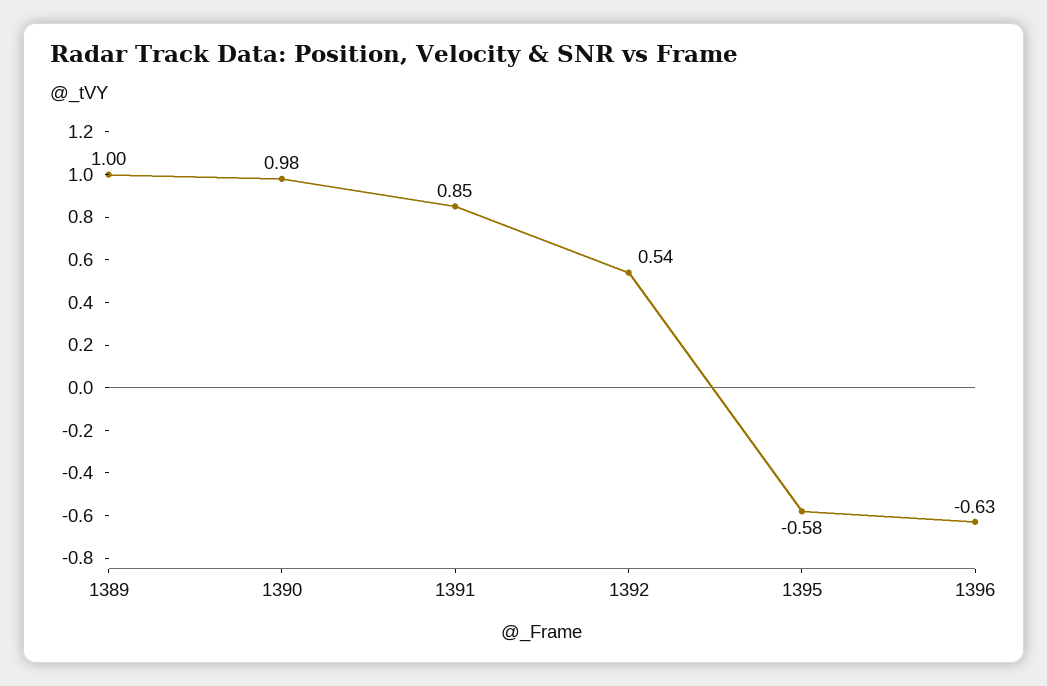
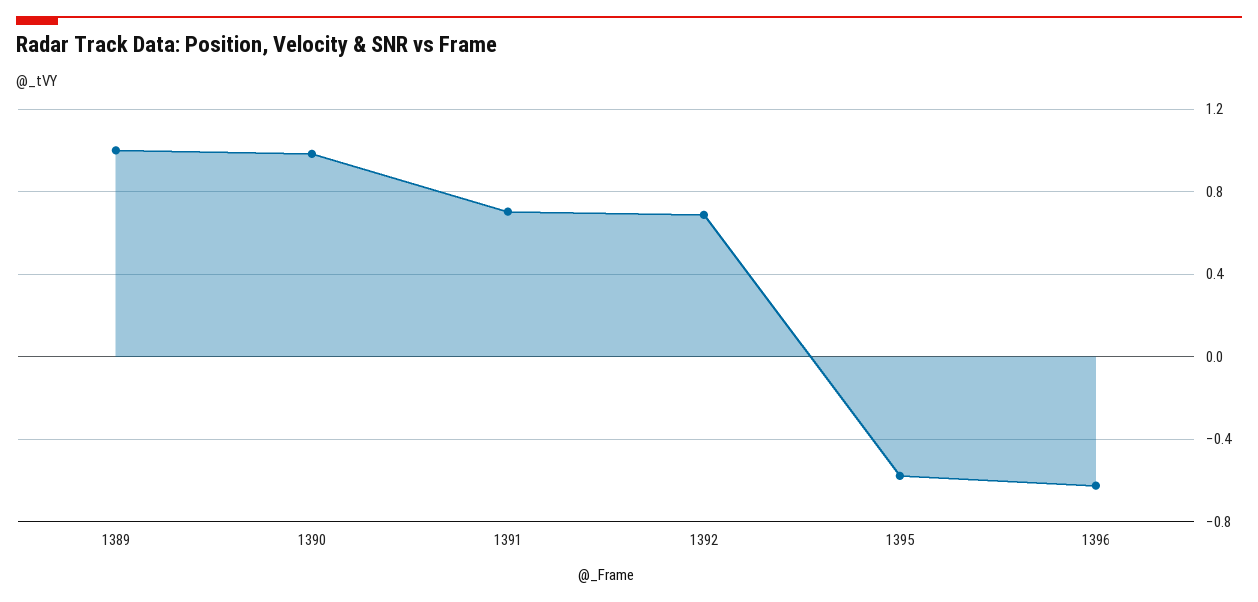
  {
    "1389": 1,
    "1390": 0.98,
-   "1391": 0.85,
+   "1391": 0.7,
-   "1392": 0.54,
+   "1392": 0.7,
    "1395": -0.58,
    "1396": -0.63
  }

